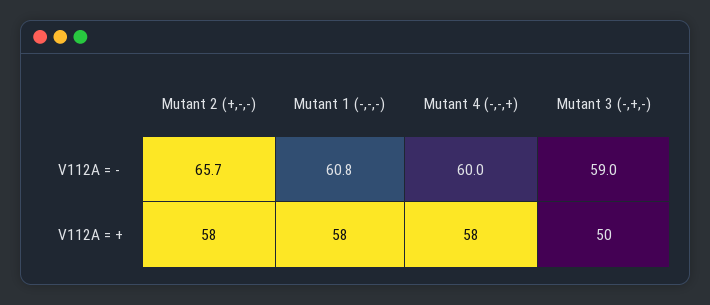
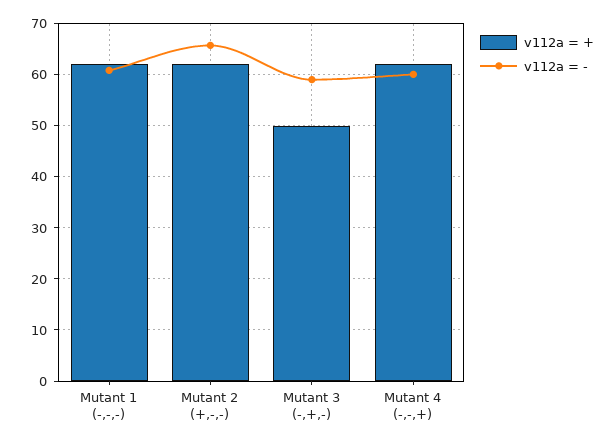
  {
    "V112A = -": {
      "Mutant 2 (+,-,-)": 65.7,
      "Mutant 1 (-,-,-)": 60.8,
      "Mutant 4 (-,-,+)": 60,
      "Mutant 3 (-,+,-)": 59
    },
    "V112A = +": {
-     "Mutant 2 (+,-,-)": 58,
+     "Mutant 2 (+,-,-)": 62,
-     "Mutant 1 (-,-,-)": 58,
+     "Mutant 1 (-,-,-)": 62,
-     "Mutant 4 (-,-,+)": 58,
+     "Mutant 4 (-,-,+)": 62,
      "Mutant 3 (-,+,-)": 50
    }
  }

